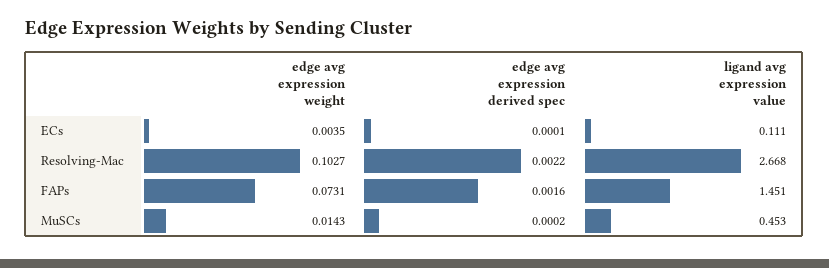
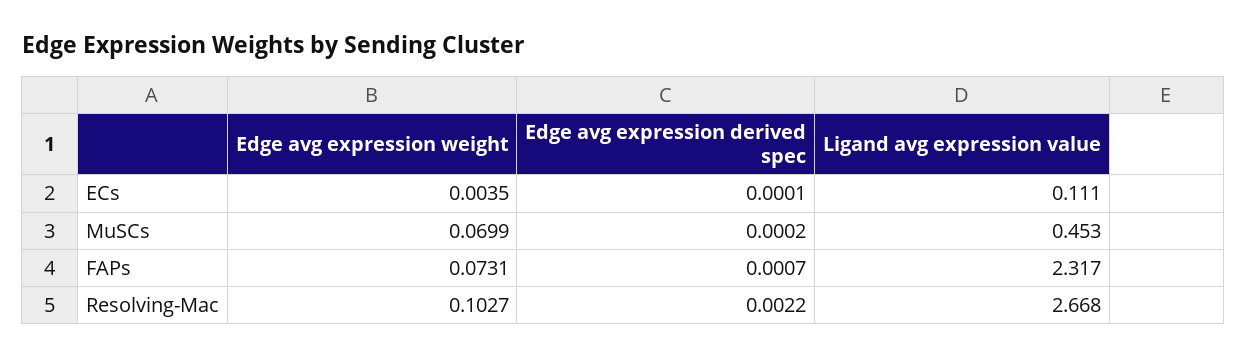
  {
    "edge avg expression weight": {
      "ECs": 0.0035,
      "Resolving-Mac": 0.1027,
      "FAPs": 0.0731,
-     "MuSCs": 0.0143
+     "MuSCs": 0.0699
    },
    "edge avg expression derived spec": {
      "ECs": 0.0001,
      "Resolving-Mac": 0.0022,
-     "FAPs": 0.0016,
+     "FAPs": 0.0007,
      "MuSCs": 0.0002
    },
    "ligand avg expression value": {
      "ECs": 0.111,
      "Resolving-Mac": 2.668,
-     "FAPs": 1.451,
+     "FAPs": 2.317,
      "MuSCs": 0.453
    }
  }

